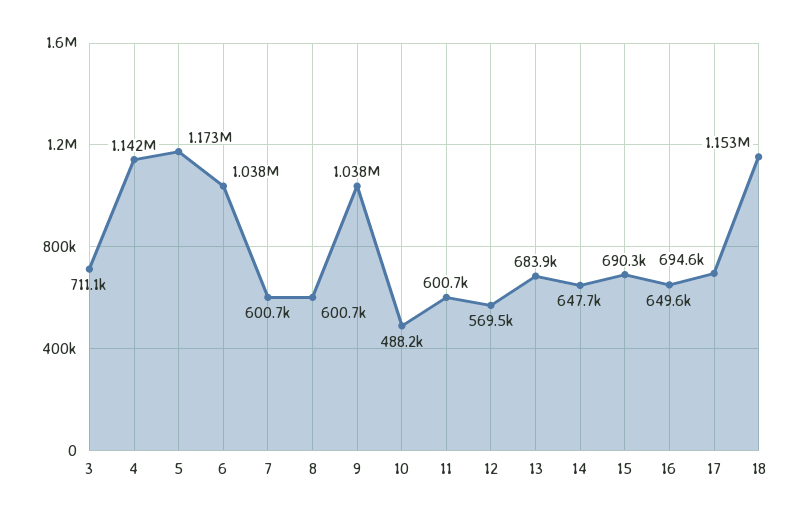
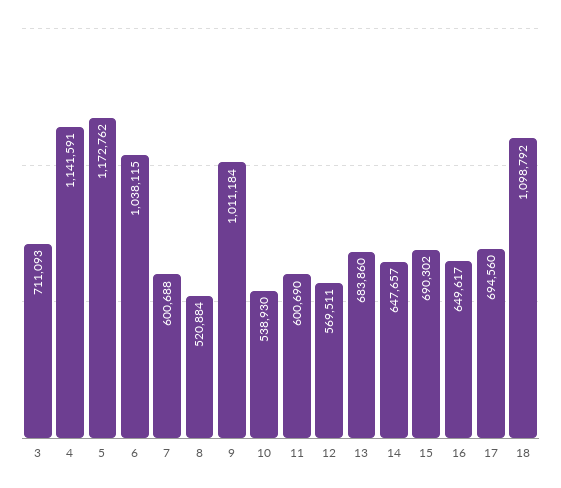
  {
    "3": 711093,
    "4": 1141591,
    "5": 1172762,
    "6": 1038115,
    "7": 600688,
-   "8": 600700,
+   "8": 520884,
-   "9": 1038000,
+   "9": 1011184,
-   "10": 488200,
+   "10": 538930,
    "11": 600690,
    "12": 569511,
    "13": 683860,
    "14": 647657,
    "15": 690302,
    "16": 649617,
    "17": 694560,
-   "18": 1153000
+   "18": 1098792
  }

